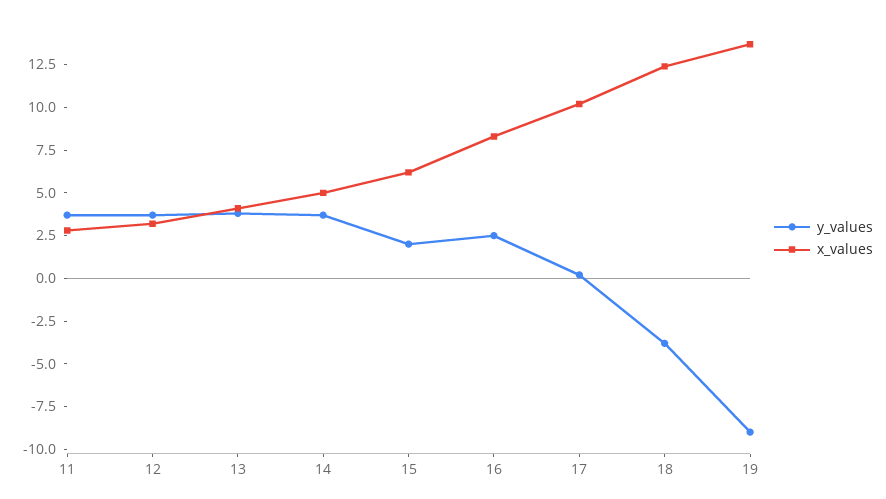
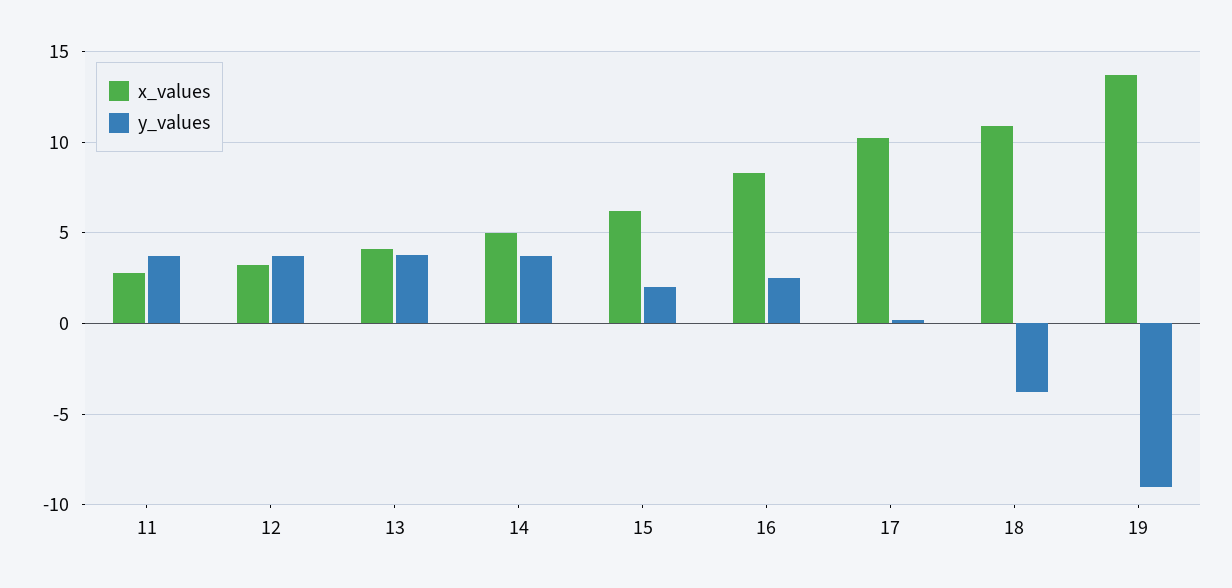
  {
    "y_values": {
      "11": 3.5,
      "12": 3.5,
      "13": 4,
      "14": 3.5,
      "15": 2,
      "16": 2.5,
      "17": 0,
      "18": -4,
      "19": -9
    },
    "x_values": {
      "11": 3,
      "12": 3,
      "13": 4,
      "14": 5,
      "15": 6,
      "16": 8.5,
      "17": 10,
-     "18": 12.5,
+     "18": 11,
      "19": 13.5
    }
  }

